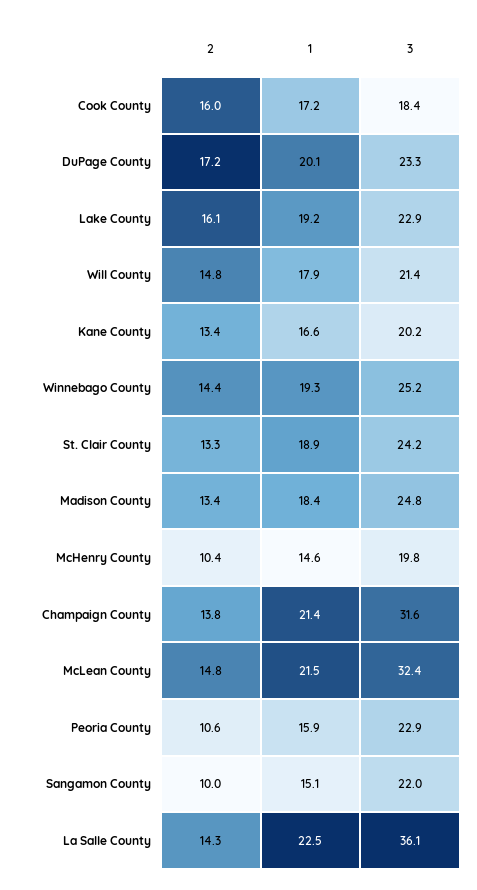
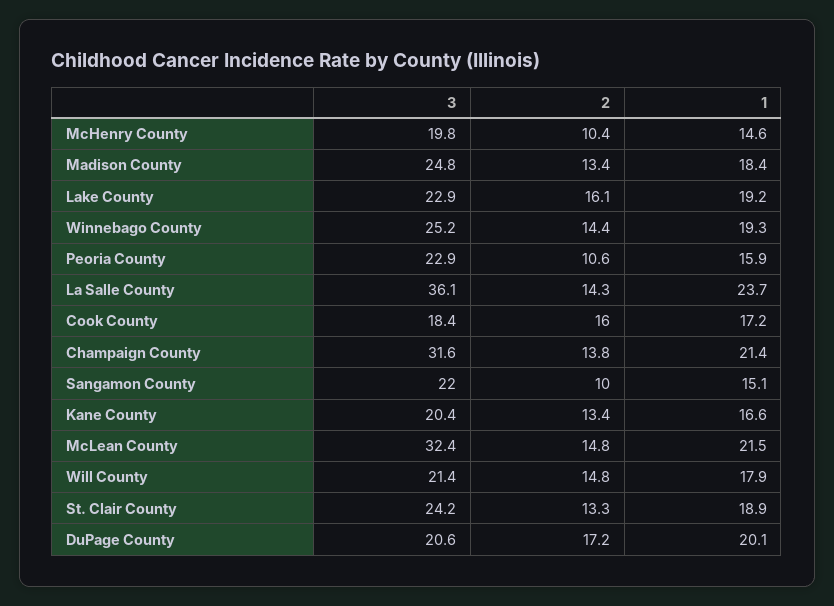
  {
    "2": {
      "Cook County": 16,
      "DuPage County": 17.2,
      "Lake County": 16.1,
      "Will County": 14.8,
      "Kane County": 13.4,
      "Winnebago County": 14.4,
      "St. Clair County": 13.3,
      "Madison County": 13.4,
      "McHenry County": 10.4,
      "Champaign County": 13.8,
      "McLean County": 14.8,
      "Peoria County": 10.6,
      "Sangamon County": 10,
      "La Salle County": 14.3
    },
    "1": {
      "Cook County": 17.2,
      "DuPage County": 20.1,
      "Lake County": 19.2,
      "Will County": 17.9,
      "Kane County": 16.6,
      "Winnebago County": 19.3,
      "St. Clair County": 18.9,
      "Madison County": 18.4,
      "McHenry County": 14.6,
      "Champaign County": 21.4,
      "McLean County": 21.5,
      "Peoria County": 15.9,
      "Sangamon County": 15.1,
-     "La Salle County": 22.5
+     "La Salle County": 23.7
    },
    "3": {
      "Cook County": 18.4,
-     "DuPage County": 23.3,
+     "DuPage County": 20.6,
      "Lake County": 22.9,
      "Will County": 21.4,
-     "Kane County": 20.2,
+     "Kane County": 20.4,
      "Winnebago County": 25.2,
      "St. Clair County": 24.2,
      "Madison County": 24.8,
      "McHenry County": 19.8,
      "Champaign County": 31.6,
      "McLean County": 32.4,
      "Peoria County": 22.9,
      "Sangamon County": 22,
      "La Salle County": 36.1
    }
  }

